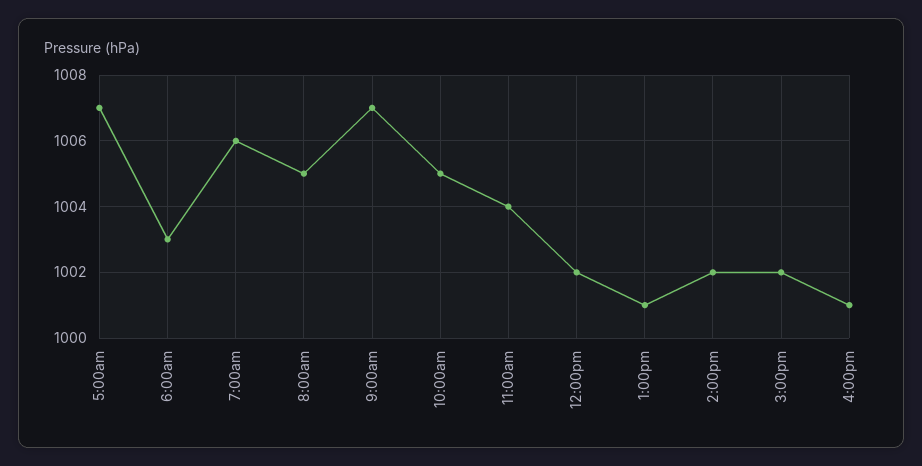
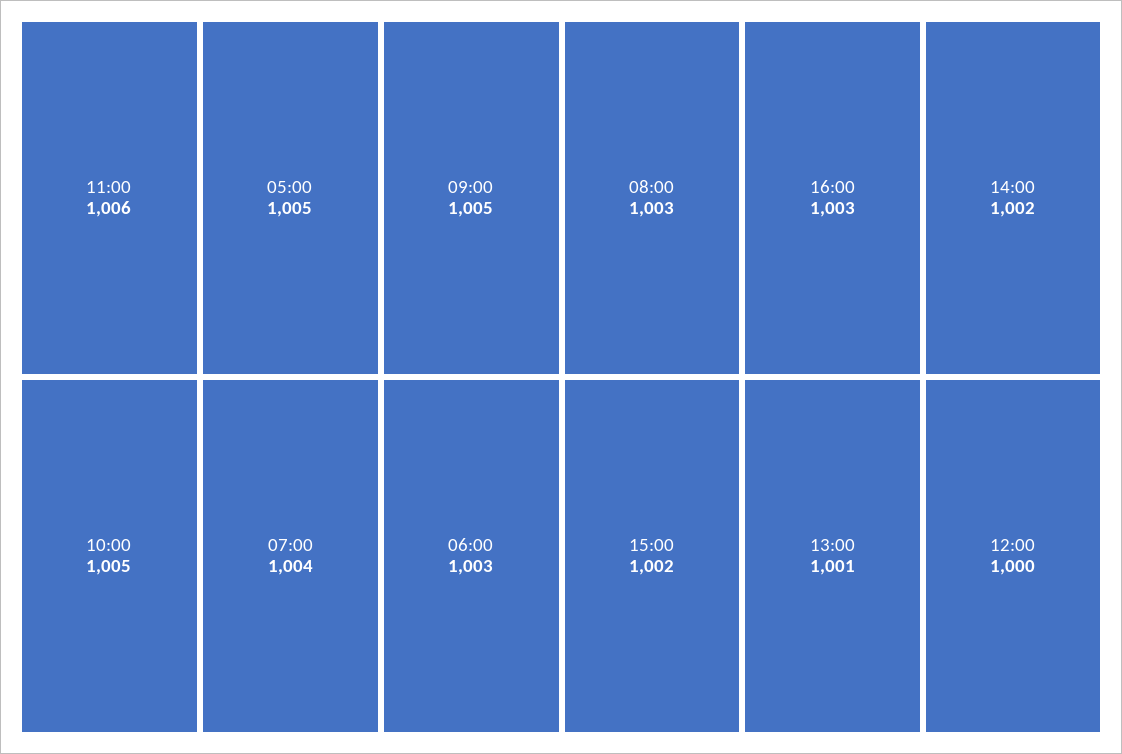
  {
-   "5:00am": 1007,
+   "5:00am": 1005,
    "6:00am": 1003,
-   "7:00am": 1006,
+   "7:00am": 1004,
-   "8:00am": 1005,
+   "8:00am": 1003,
-   "9:00am": 1007,
+   "9:00am": 1005,
    "10:00am": 1005,
-   "11:00am": 1004,
+   "11:00am": 1006,
-   "12:00pm": 1002,
+   "12:00pm": 1000,
    "1:00pm": 1001,
    "2:00pm": 1002,
    "3:00pm": 1002,
-   "4:00pm": 1001
+   "4:00pm": 1003
  }

